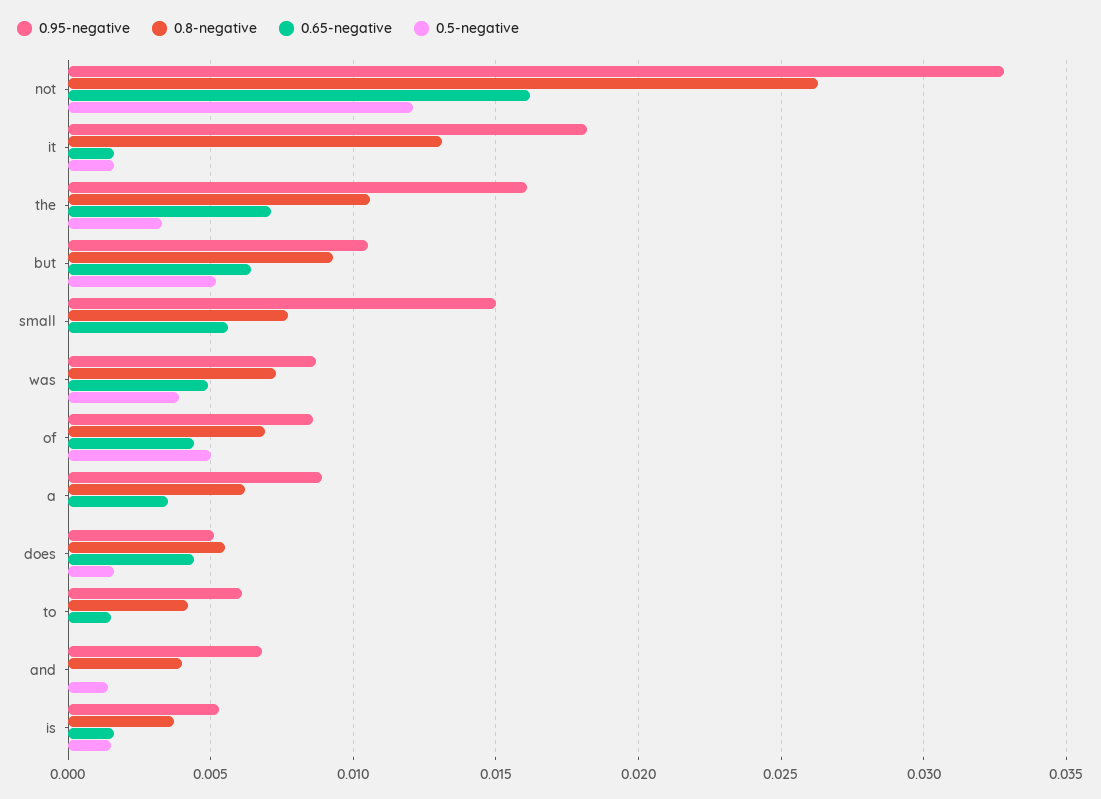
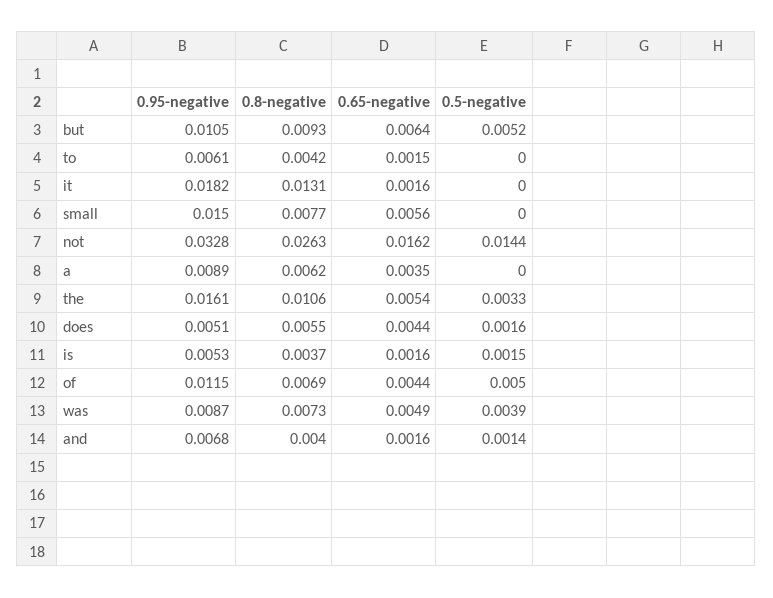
  {
    "0.95-negative": {
      "not": 0.0328,
      "it": 0.0182,
      "the": 0.0161,
      "but": 0.0105,
      "small": 0.015,
      "was": 0.0087,
-     "of": 0.0085,
+     "of": 0.0115,
      "a": 0.0089,
      "does": 0.0051,
      "to": 0.0061,
      "and": 0.0068,
      "is": 0.0053
    },
    "0.8-negative": {
      "not": 0.0263,
      "it": 0.0131,
      "the": 0.0106,
      "but": 0.0093,
      "small": 0.0077,
      "was": 0.0073,
      "of": 0.0069,
      "a": 0.0062,
      "does": 0.0055,
      "to": 0.0042,
      "and": 0.004,
      "is": 0.0037
    },
    "0.65-negative": {
      "not": 0.0162,
      "it": 0.0016,
-     "the": 0.007,
+     "the": 0.0054,
      "but": 0.0064,
      "small": 0.0056,
      "was": 0.0049,
      "of": 0.0044,
      "a": 0.0035,
      "does": 0.0044,
      "to": 0.0015,
-     "and": 0,
+     "and": 0.0016,
      "is": 0.0016
    },
    "0.5-negative": {
-     "not": 0.012,
+     "not": 0.0144,
-     "it": 0.0015,
+     "it": 0,
      "the": 0.0033,
      "but": 0.0052,
      "small": 0,
      "was": 0.0039,
      "of": 0.005,
      "a": 0,
      "does": 0.0016,
      "to": 0,
      "and": 0.0014,
      "is": 0.0015
    }
  }

